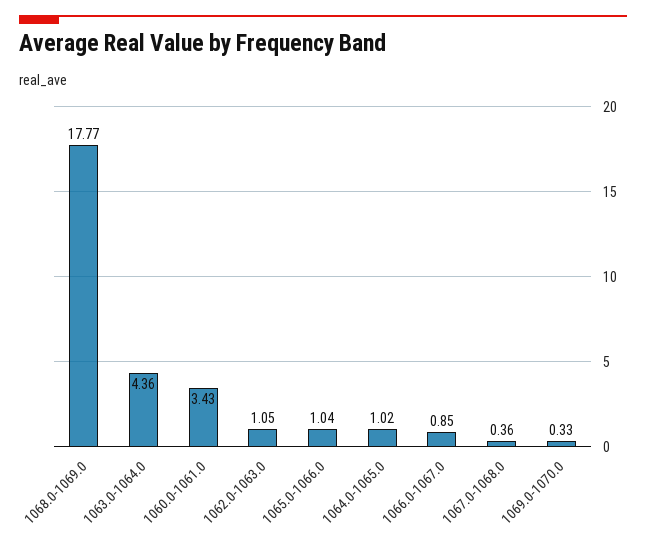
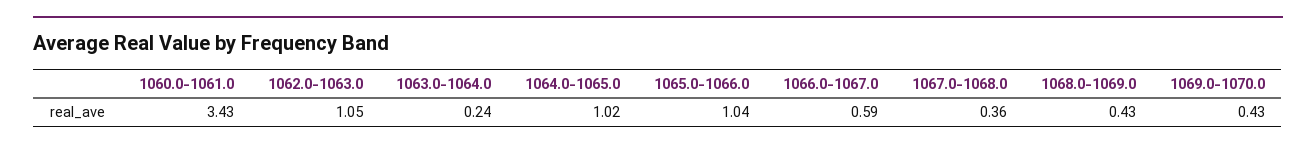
  {
-   "1068.0-1069.0": 17.77,
+   "1068.0-1069.0": 0.43,
-   "1063.0-1064.0": 4.36,
+   "1063.0-1064.0": 0.24,
    "1060.0-1061.0": 3.43,
    "1062.0-1063.0": 1.05,
    "1065.0-1066.0": 1.04,
    "1064.0-1065.0": 1.02,
-   "1066.0-1067.0": 0.85,
+   "1066.0-1067.0": 0.59,
    "1067.0-1068.0": 0.36,
-   "1069.0-1070.0": 0.33
+   "1069.0-1070.0": 0.43
  }

